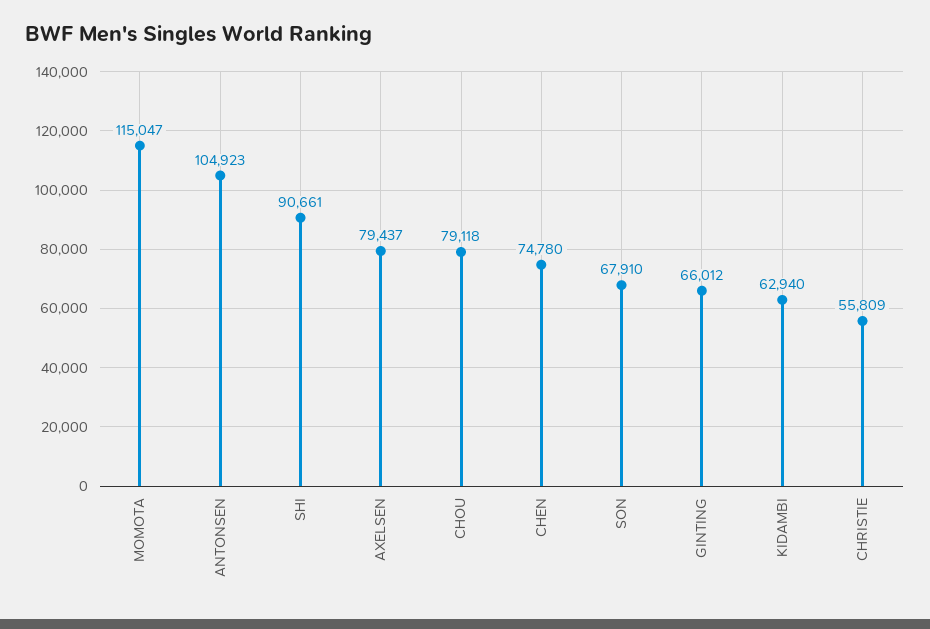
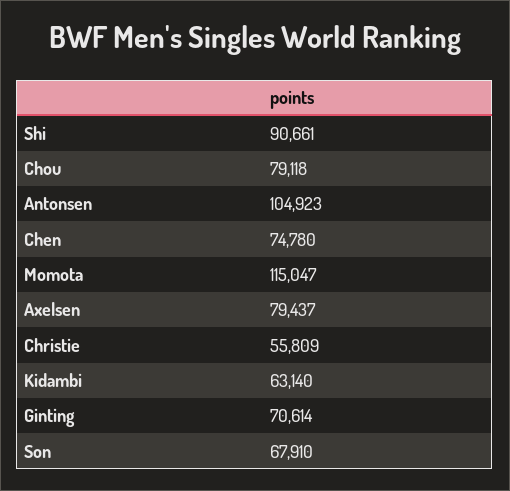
  {
    "MOMOTA": 115047,
    "ANTONSEN": 104923,
    "SHI": 90661,
    "AXELSEN": 79437,
    "CHOU": 79118,
    "CHEN": 74780,
    "SON": 67910,
-   "GINTING": 66012,
+   "GINTING": 70614,
-   "KIDAMBI": 62940,
+   "KIDAMBI": 63140,
    "CHRISTIE": 55809
  }

